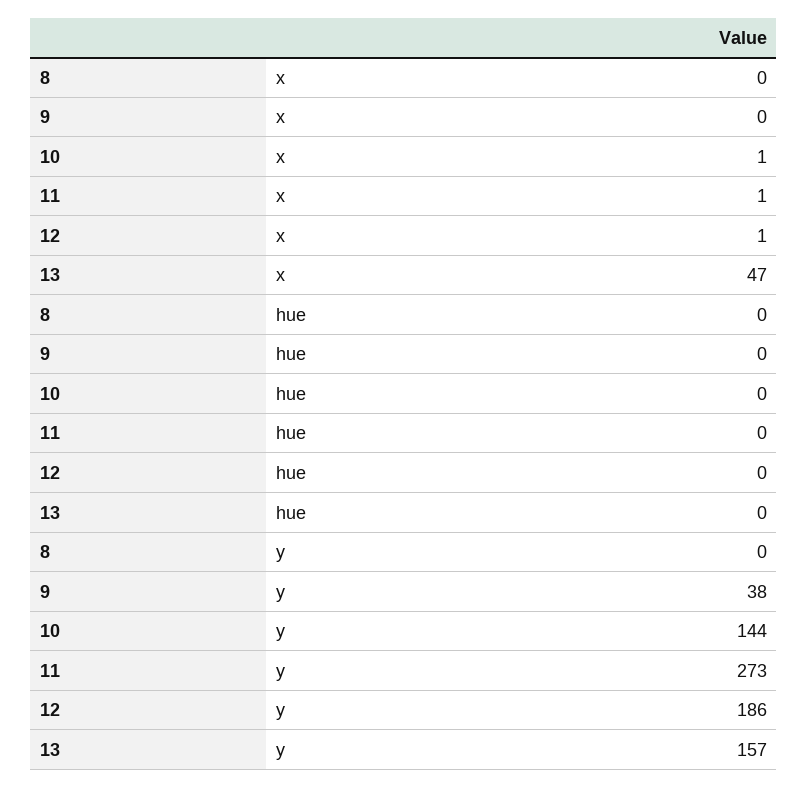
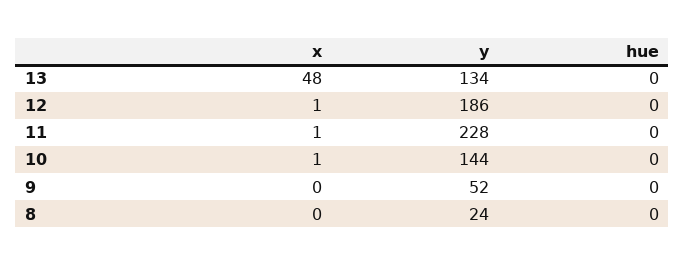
  {
    "8": {
      "x": 0,
      "hue": 0,
-     "y": 0
+     "y": 24
    },
    "9": {
      "x": 0,
      "hue": 0,
-     "y": 38
+     "y": 52
    },
    "10": {
      "x": 1,
      "hue": 0,
      "y": 144
    },
    "11": {
      "x": 1,
      "hue": 0,
-     "y": 273
+     "y": 228
    },
    "12": {
      "x": 1,
      "hue": 0,
      "y": 186
    },
    "13": {
-     "x": 47,
+     "x": 48,
      "hue": 0,
-     "y": 157
+     "y": 134
    }
  }

